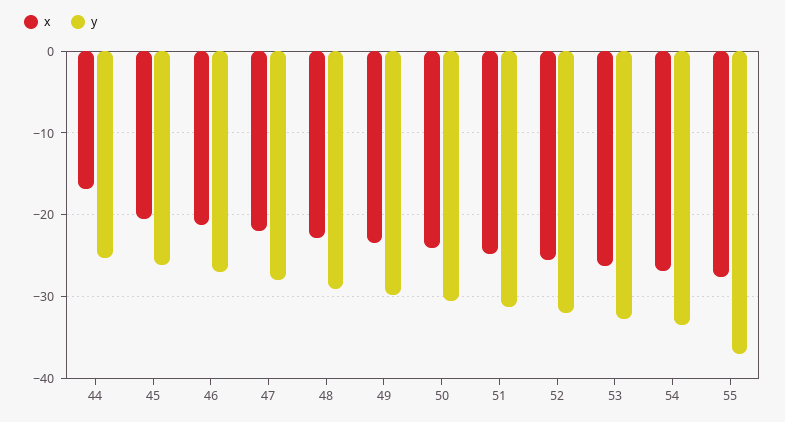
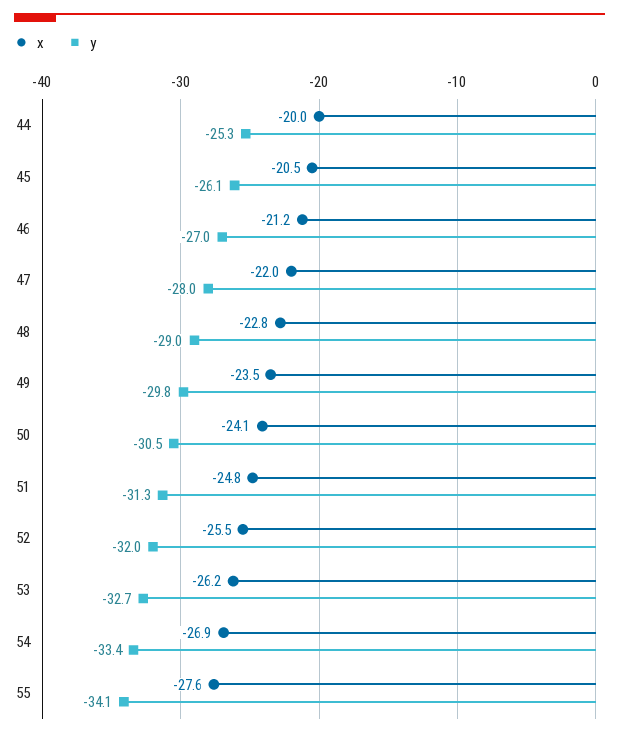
  {
    "x": {
-     "44": -17,
+     "44": -20,
      "45": -20.5,
      "46": -21.2,
      "47": -22,
      "48": -22.8,
      "49": -23.5,
      "50": -24.1,
      "51": -24.8,
      "52": -25.5,
      "53": -26.2,
      "54": -26.9,
      "55": -27.6
    },
    "y": {
      "44": -25.3,
      "45": -26.1,
      "46": -27,
      "47": -28,
      "48": -29,
      "49": -29.8,
      "50": -30.5,
      "51": -31.3,
      "52": -32,
      "53": -32.7,
      "54": -33.4,
-     "55": -37
+     "55": -34.1
    }
  }

